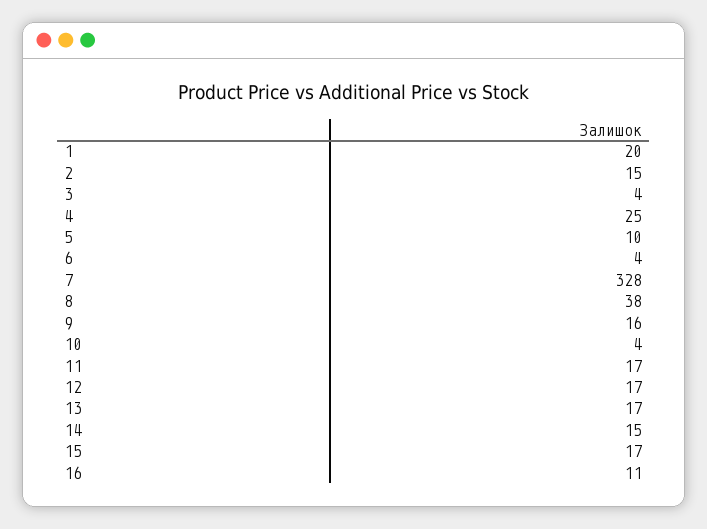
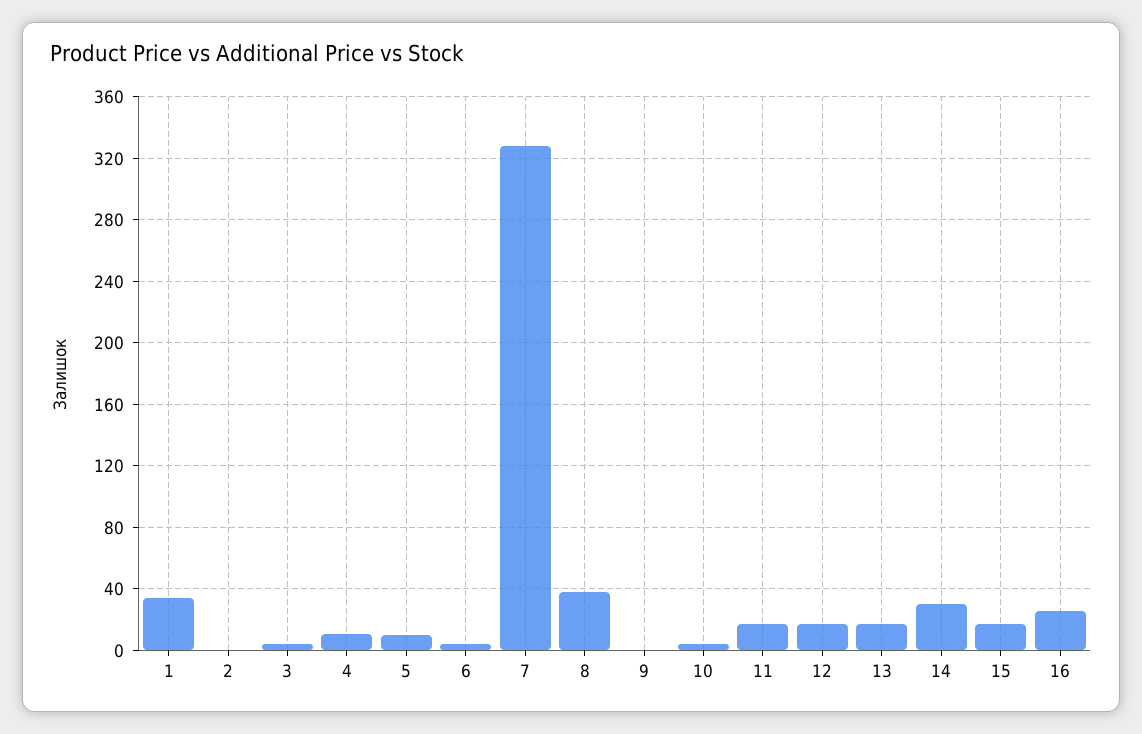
  {
-   "1": 20,
+   "1": 35,
-   "2": 15,
+   "2": 0,
    "3": 4,
-   "4": 25,
+   "4": 10,
    "5": 10,
    "6": 4,
    "7": 328,
    "8": 38,
-   "9": 16,
+   "9": 0,
    "10": 4,
    "11": 17,
    "12": 17,
    "13": 17,
-   "14": 15,
+   "14": 30,
    "15": 17,
-   "16": 11
+   "16": 25
  }

